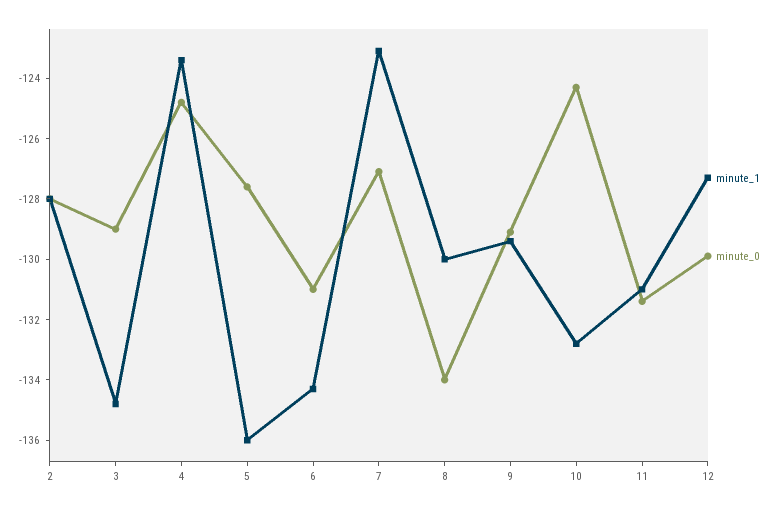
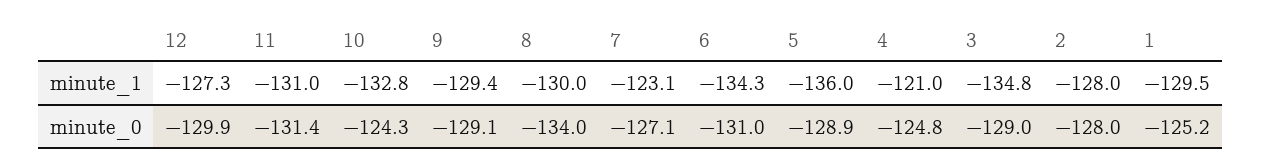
  {
    "minute_1": {
      "2": -128,
      "3": -134.8,
-     "4": -123.5,
+     "4": -121,
      "5": -136,
      "6": -134.3,
      "7": -123.1,
      "8": -130,
      "9": -129.4,
      "10": -132.8,
      "11": -131,
-     "12": -127.3
+     "12": -127.3,
+     "1": -129.5
    },
    "minute_0": {
      "2": -128,
      "3": -129,
      "4": -124.8,
-     "5": -127.5,
+     "5": -128.9,
      "6": -131,
      "7": -127.1,
      "8": -134,
      "9": -129.1,
      "10": -124.3,
      "11": -131.4,
-     "12": -129.9
+     "12": -129.9,
+     "1": -125.2
    }
  }

